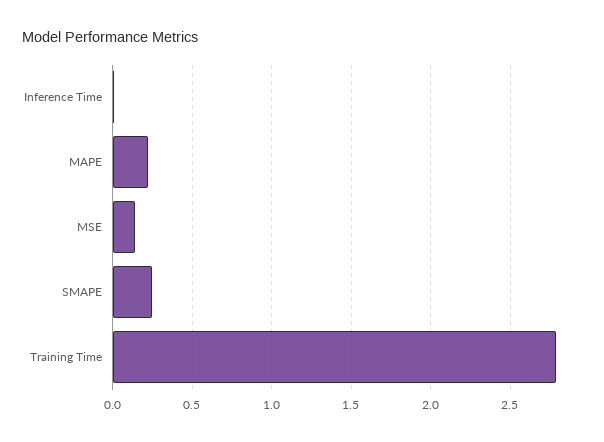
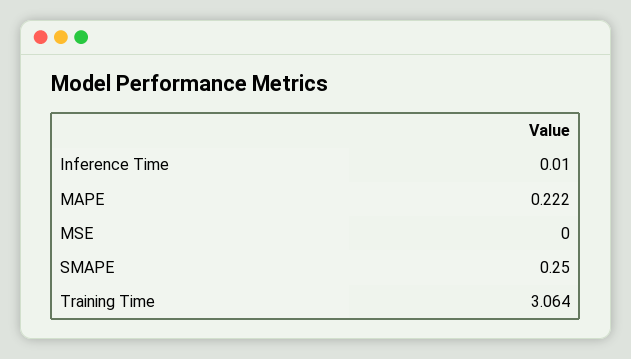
  {
    "Inference Time": 0.01,
    "MAPE": 0.222,
-   "MSE": 0.15,
+   "MSE": 0,
    "SMAPE": 0.25,
-   "Training Time": 2.8
+   "Training Time": 3.064
  }

